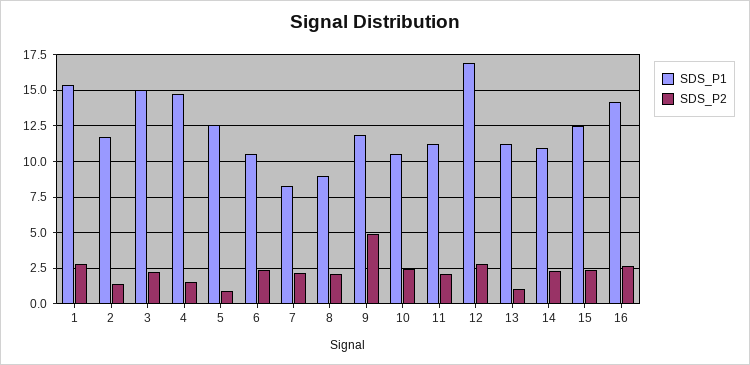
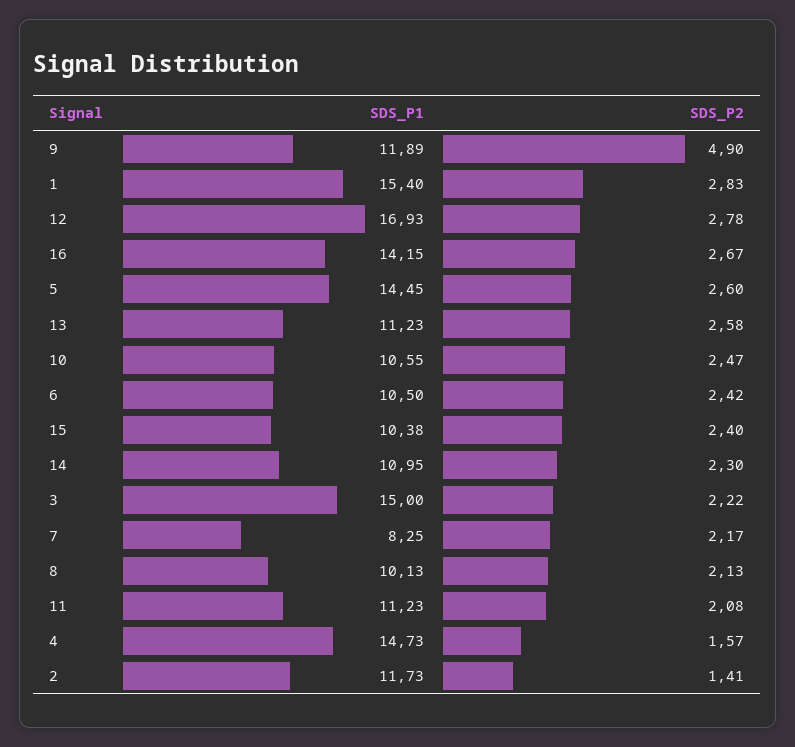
  {
    "SDS_P1": {
      "1": 15.4,
      "2": 11.73,
      "3": 15,
      "4": 14.73,
-     "5": 12.5,
+     "5": 14.45,
      "6": 10.5,
      "7": 8.25,
-     "8": 9,
+     "8": 10.13,
      "9": 11.89,
      "10": 10.55,
      "11": 11.23,
      "12": 16.93,
      "13": 11.23,
      "14": 10.95,
-     "15": 12.5,
+     "15": 10.38,
      "16": 14.15
    },
    "SDS_P2": {
      "1": 2.83,
      "2": 1.41,
      "3": 2.22,
      "4": 1.57,
-     "5": 1,
+     "5": 2.6,
      "6": 2.42,
      "7": 2.17,
      "8": 2.13,
      "9": 4.9,
      "10": 2.47,
      "11": 2.08,
      "12": 2.78,
-     "13": 1,
+     "13": 2.58,
      "14": 2.3,
      "15": 2.4,
      "16": 2.67
    }
  }

